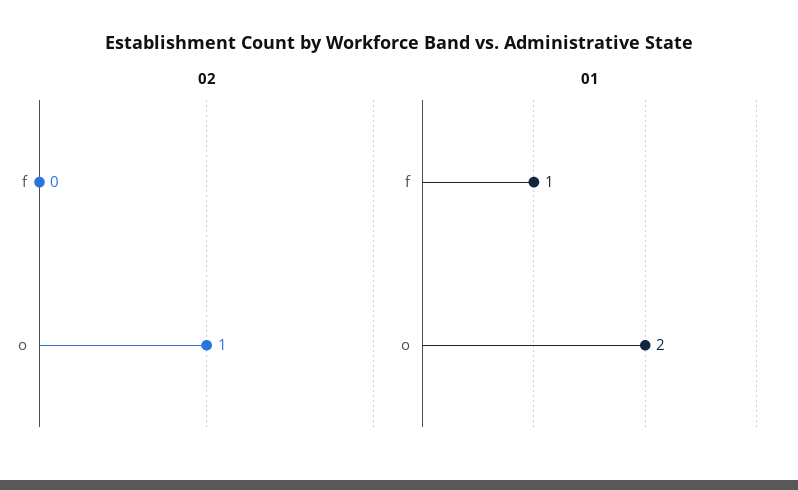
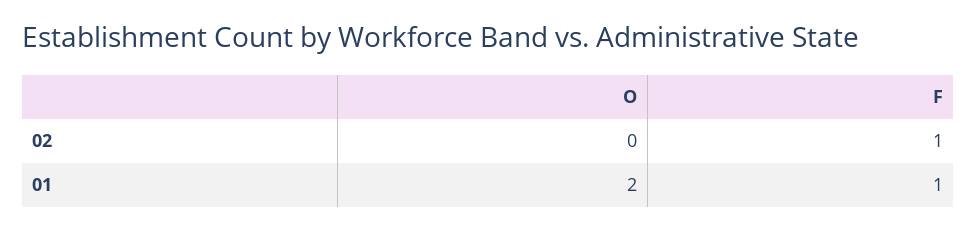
  {
    "02": {
-     "f": 0,
+     "f": 1,
-     "o": 1
+     "o": 0
    },
    "01": {
      "f": 1,
      "o": 2
    }
  }

